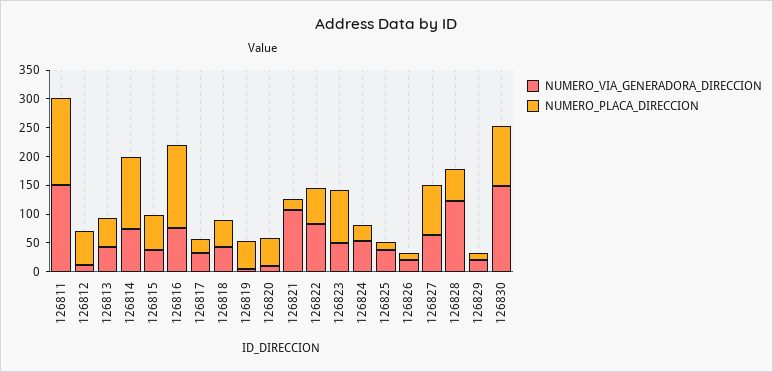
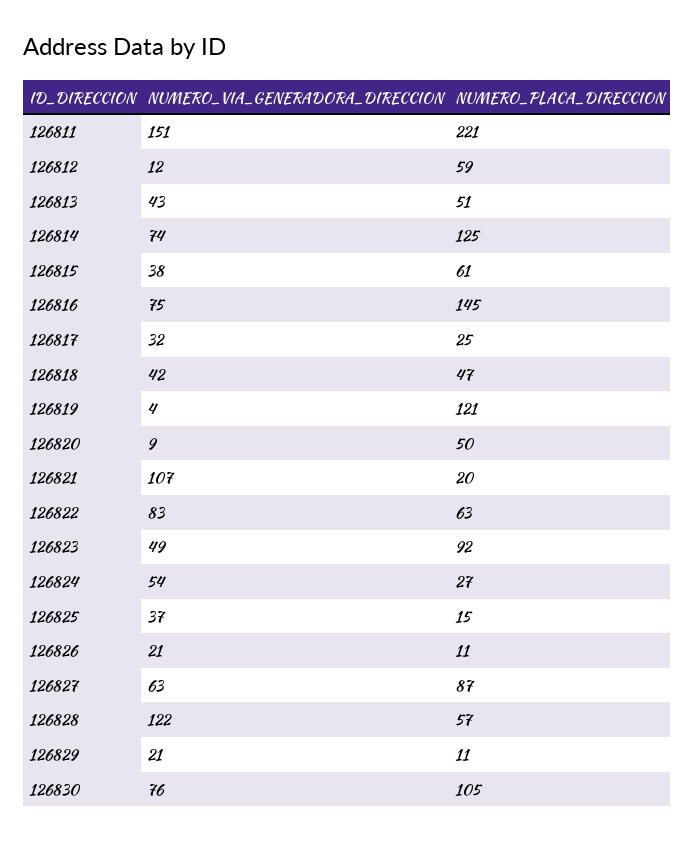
  {
    "NUMERO_VIA_GENERADORA_DIRECCION": {
      "126811": 151,
      "126812": 12,
      "126813": 43,
      "126814": 74,
      "126815": 38,
      "126816": 75,
      "126817": 32,
      "126818": 42,
      "126819": 4,
      "126820": 9,
      "126821": 107,
      "126822": 83,
      "126823": 49,
      "126824": 54,
      "126825": 37,
      "126826": 21,
      "126827": 63,
      "126828": 122,
      "126829": 21,
-     "126830": 150
+     "126830": 76
    },
    "NUMERO_PLACA_DIRECCION": {
-     "126811": 150,
+     "126811": 221,
      "126812": 59,
      "126813": 51,
      "126814": 125,
      "126815": 61,
      "126816": 145,
      "126817": 25,
      "126818": 47,
-     "126819": 50,
+     "126819": 121,
      "126820": 50,
      "126821": 20,
      "126822": 63,
      "126823": 92,
      "126824": 27,
      "126825": 15,
      "126826": 11,
      "126827": 87,
      "126828": 57,
      "126829": 11,
      "126830": 105
    }
  }

